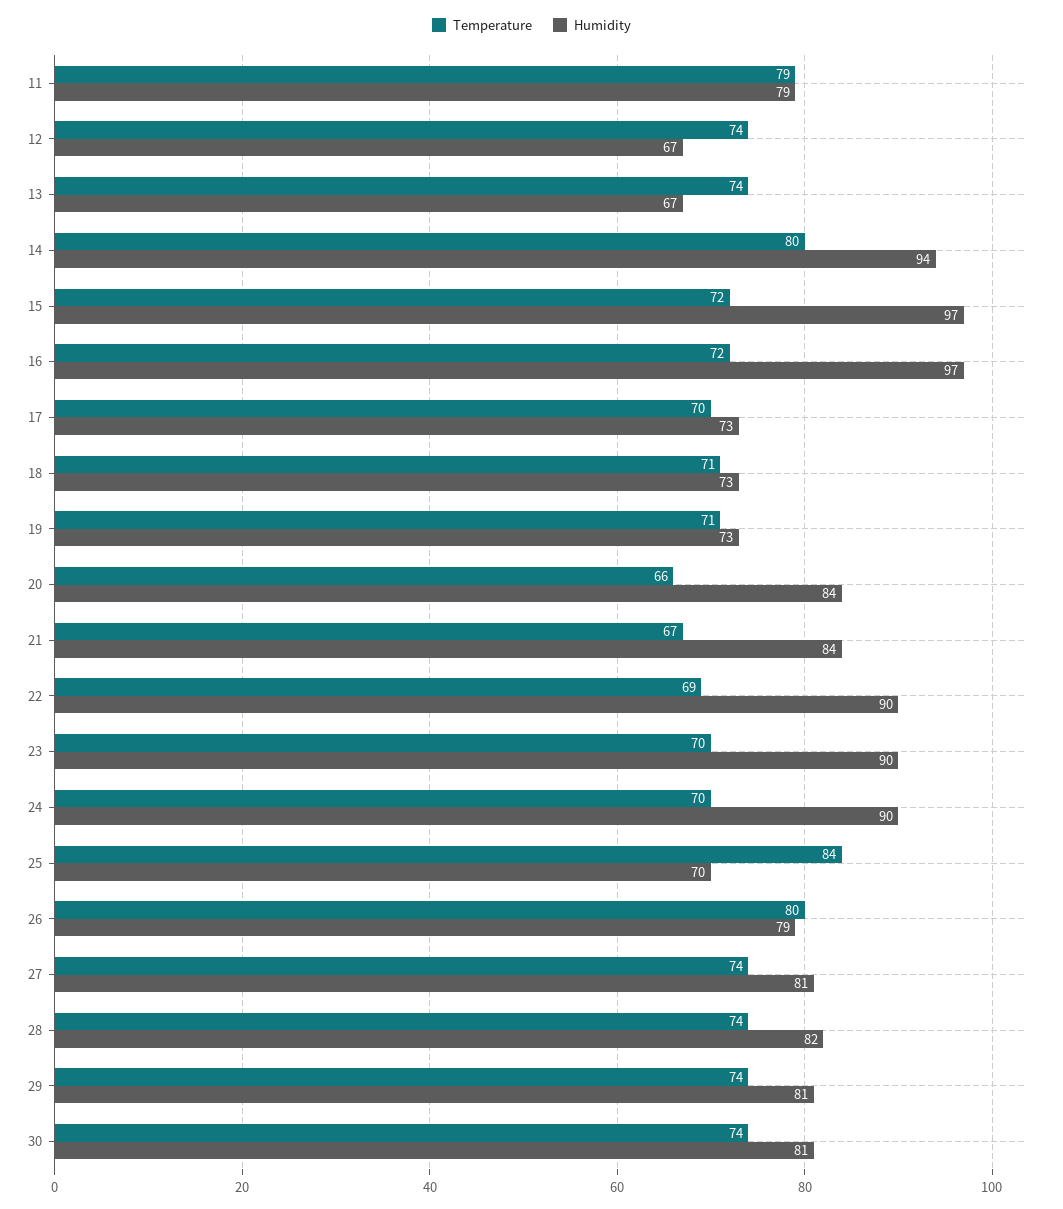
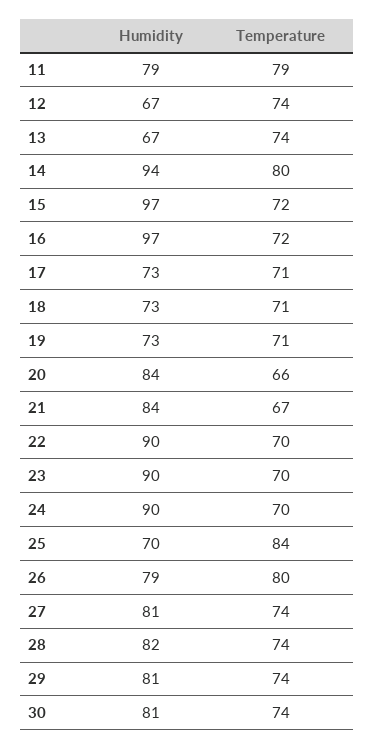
  {
    "Temperature": {
      "11": 79,
      "12": 74,
      "13": 74,
      "14": 80,
      "15": 72,
      "16": 72,
-     "17": 70,
+     "17": 71,
      "18": 71,
      "19": 71,
      "20": 66,
      "21": 67,
-     "22": 69,
+     "22": 70,
      "23": 70,
      "24": 70,
      "25": 84,
      "26": 80,
      "27": 74,
      "28": 74,
      "29": 74,
      "30": 74
    },
    "Humidity": {
      "11": 79,
      "12": 67,
      "13": 67,
      "14": 94,
      "15": 97,
      "16": 97,
      "17": 73,
      "18": 73,
      "19": 73,
      "20": 84,
      "21": 84,
      "22": 90,
      "23": 90,
      "24": 90,
      "25": 70,
      "26": 79,
      "27": 81,
      "28": 82,
      "29": 81,
      "30": 81
    }
  }

